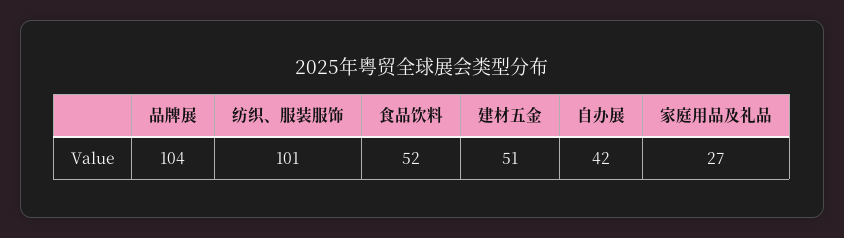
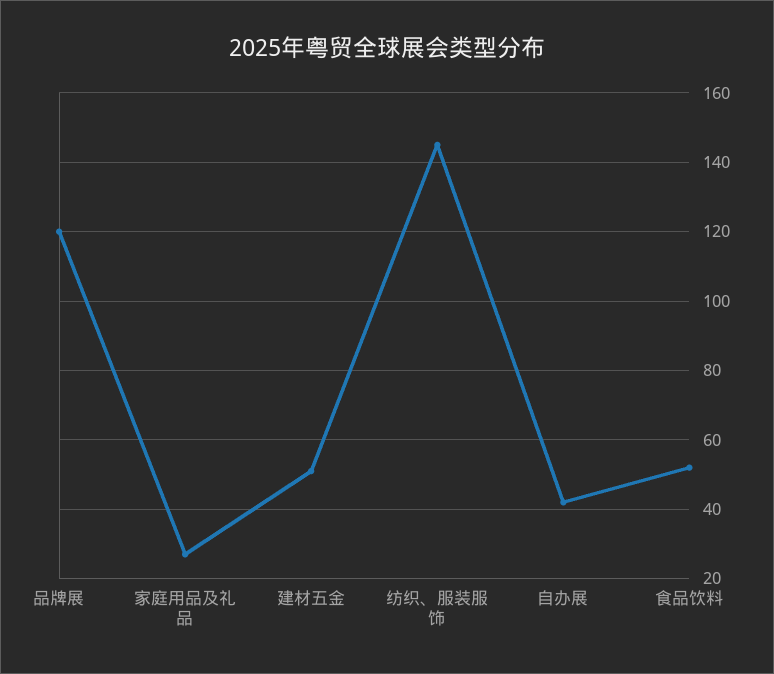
  {
-   "品牌展": 104,
+   "品牌展": 120,
-   "纺织、服装服饰": 101,
+   "纺织、服装服饰": 145,
    "食品饮料": 52,
    "建材五金": 51,
    "自办展": 42,
    "家庭用品及礼品": 27
  }

